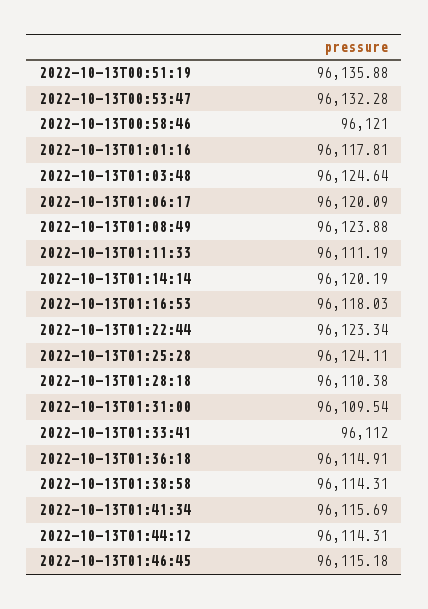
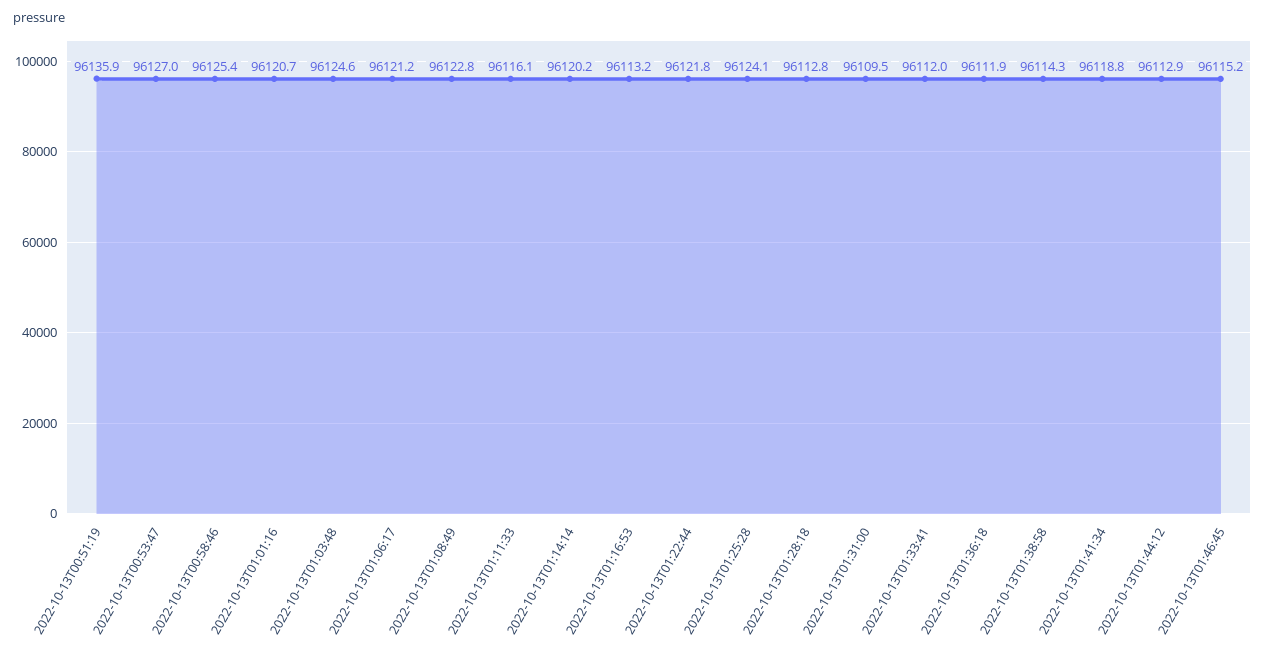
  {
    "2022-10-13T00:51:19": 96135.88,
-   "2022-10-13T00:53:47": 96132.28,
+   "2022-10-13T00:53:47": 96127,
-   "2022-10-13T00:58:46": 96121,
+   "2022-10-13T00:58:46": 96125.4,
-   "2022-10-13T01:01:16": 96117.81,
+   "2022-10-13T01:01:16": 96120.7,
    "2022-10-13T01:03:48": 96124.64,
-   "2022-10-13T01:06:17": 96120.09,
+   "2022-10-13T01:06:17": 96121.2,
-   "2022-10-13T01:08:49": 96123.88,
+   "2022-10-13T01:08:49": 96122.8,
-   "2022-10-13T01:11:33": 96111.19,
+   "2022-10-13T01:11:33": 96116.1,
    "2022-10-13T01:14:14": 96120.19,
-   "2022-10-13T01:16:53": 96118.03,
+   "2022-10-13T01:16:53": 96113.2,
-   "2022-10-13T01:22:44": 96123.34,
+   "2022-10-13T01:22:44": 96121.8,
    "2022-10-13T01:25:28": 96124.11,
-   "2022-10-13T01:28:18": 96110.38,
+   "2022-10-13T01:28:18": 96112.8,
    "2022-10-13T01:31:00": 96109.54,
    "2022-10-13T01:33:41": 96112,
-   "2022-10-13T01:36:18": 96114.91,
+   "2022-10-13T01:36:18": 96111.9,
    "2022-10-13T01:38:58": 96114.31,
-   "2022-10-13T01:41:34": 96115.69,
+   "2022-10-13T01:41:34": 96118.8,
-   "2022-10-13T01:44:12": 96114.31,
+   "2022-10-13T01:44:12": 96112.9,
    "2022-10-13T01:46:45": 96115.18
  }

